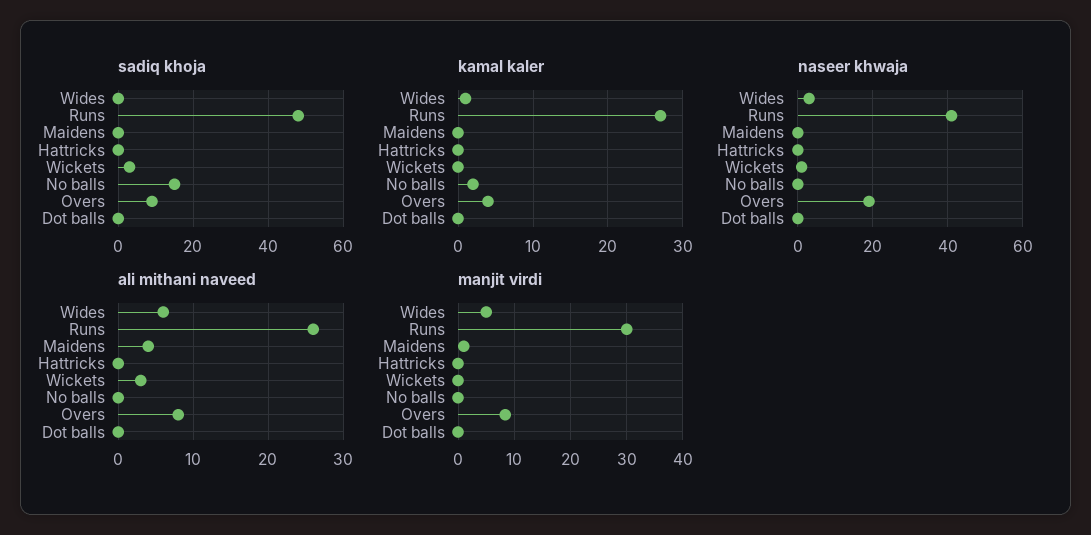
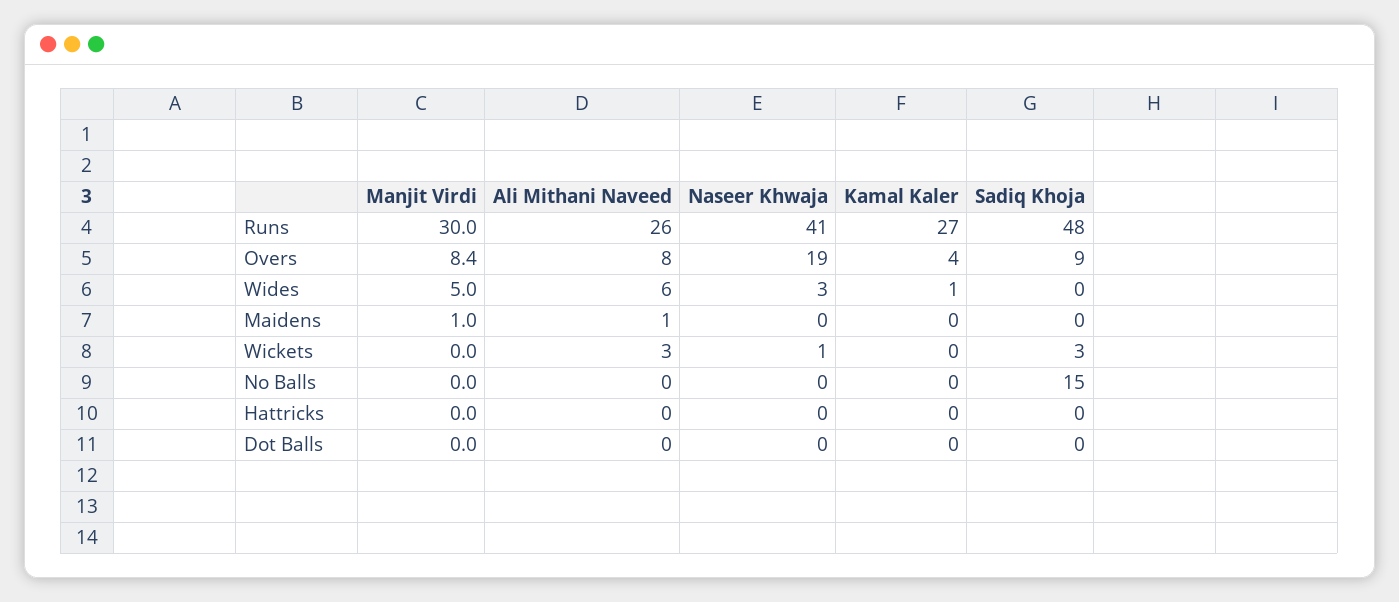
  {
    "sadiq khoja": {
      "Wides": 0,
      "Runs": 48,
      "Maidens": 0,
      "Hattricks": 0,
      "Wickets": 3,
      "No balls": 15,
      "Overs": 9,
      "Dot balls": 0
    },
    "kamal kaler": {
      "Wides": 1,
      "Runs": 27,
      "Maidens": 0,
      "Hattricks": 0,
      "Wickets": 0,
-     "No balls": 2,
+     "No balls": 0,
      "Overs": 4,
      "Dot balls": 0
    },
    "naseer khwaja": {
      "Wides": 3,
      "Runs": 41,
      "Maidens": 0,
      "Hattricks": 0,
      "Wickets": 1,
      "No balls": 0,
      "Overs": 19,
      "Dot balls": 0
    },
    "ali mithani naveed": {
      "Wides": 6,
      "Runs": 26,
-     "Maidens": 4,
+     "Maidens": 1,
      "Hattricks": 0,
      "Wickets": 3,
      "No balls": 0,
      "Overs": 8,
      "Dot balls": 0
    },
    "manjit virdi": {
      "Wides": 5,
      "Runs": 30,
      "Maidens": 1,
      "Hattricks": 0,
      "Wickets": 0,
      "No balls": 0,
      "Overs": 8.4,
      "Dot balls": 0
    }
  }

